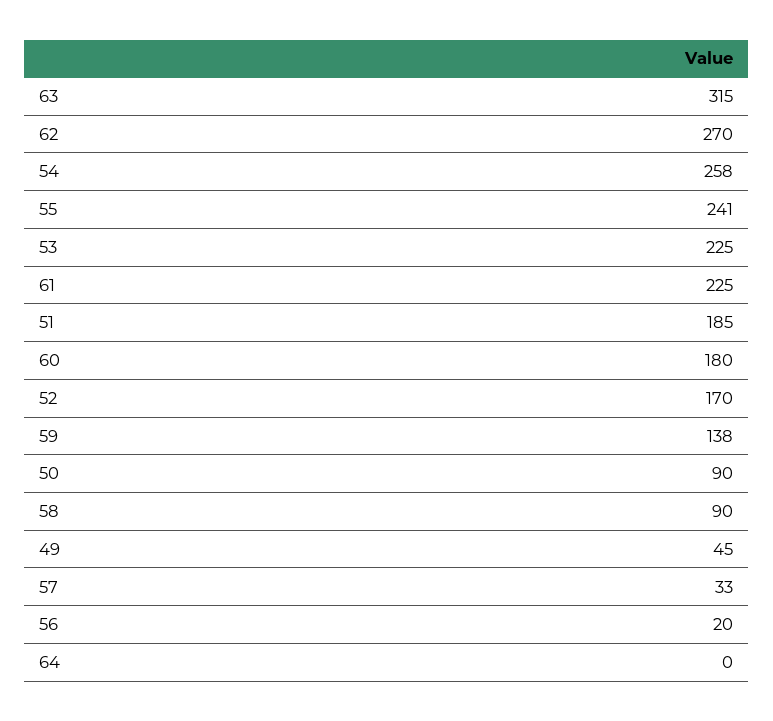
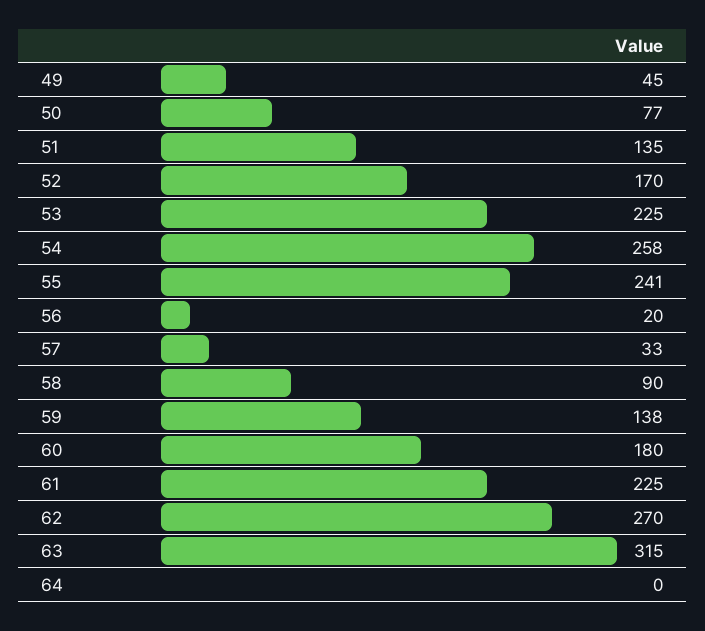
  {
    "63": 315,
    "62": 270,
    "54": 258,
    "55": 241,
    "53": 225,
    "61": 225,
-   "51": 185,
+   "51": 135,
    "60": 180,
    "52": 170,
    "59": 138,
-   "50": 90,
+   "50": 77,
    "58": 90,
    "49": 45,
    "57": 33,
    "56": 20,
    "64": 0
  }

